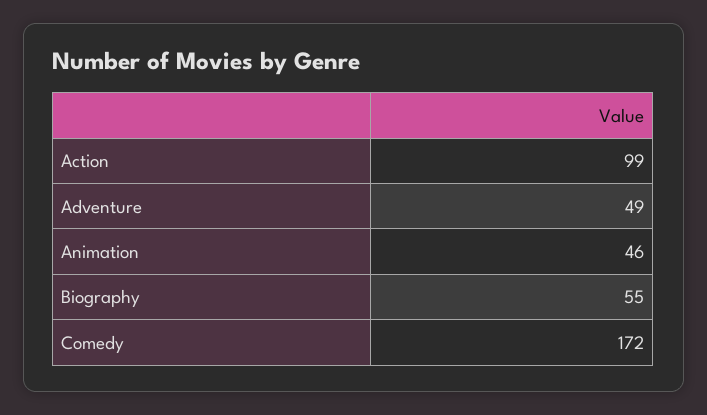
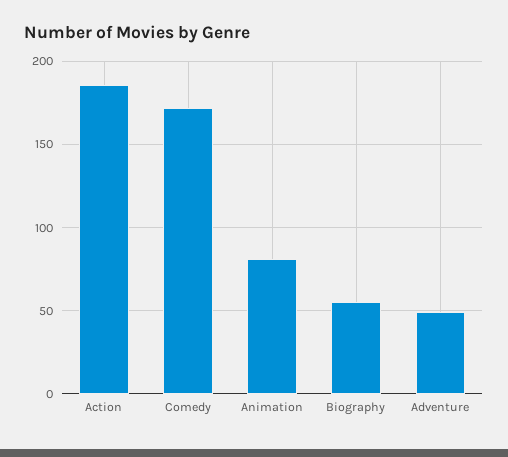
  {
-   "Action": 99,
+   "Action": 185,
    "Adventure": 49,
-   "Animation": 46,
+   "Animation": 80,
    "Biography": 55,
    "Comedy": 172
  }

